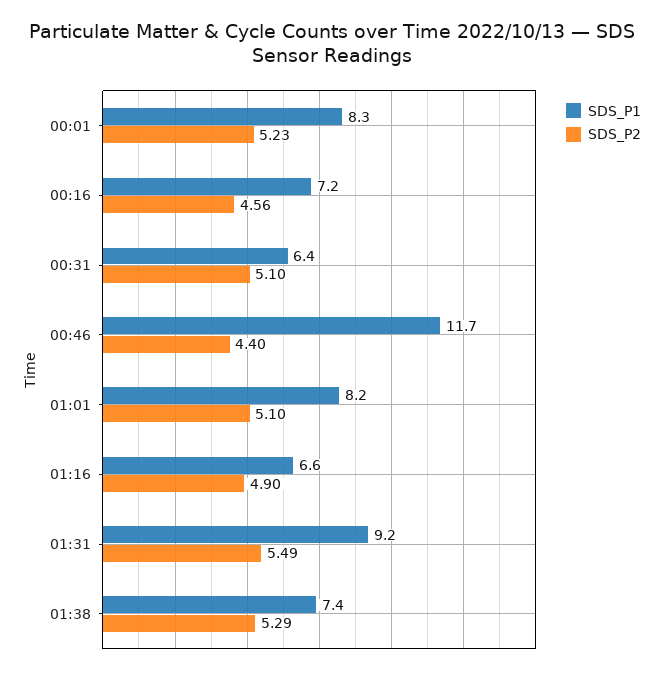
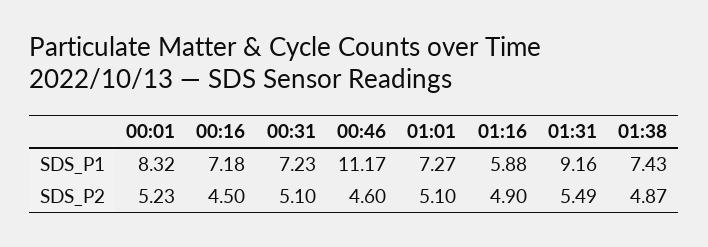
  {
    "SDS_P1": {
      "00:01": 8.32,
      "00:16": 7.18,
-     "00:31": 6.4,
+     "00:31": 7.23,
-     "00:46": 11.7,
+     "00:46": 11.17,
-     "01:01": 8.2,
+     "01:01": 7.27,
-     "01:16": 6.6,
+     "01:16": 5.88,
      "01:31": 9.16,
      "01:38": 7.43
    },
    "SDS_P2": {
      "00:01": 5.23,
-     "00:16": 4.56,
+     "00:16": 4.5,
      "00:31": 5.1,
-     "00:46": 4.4,
+     "00:46": 4.6,
      "01:01": 5.1,
      "01:16": 4.9,
      "01:31": 5.49,
-     "01:38": 5.29
+     "01:38": 4.87
    }
  }

